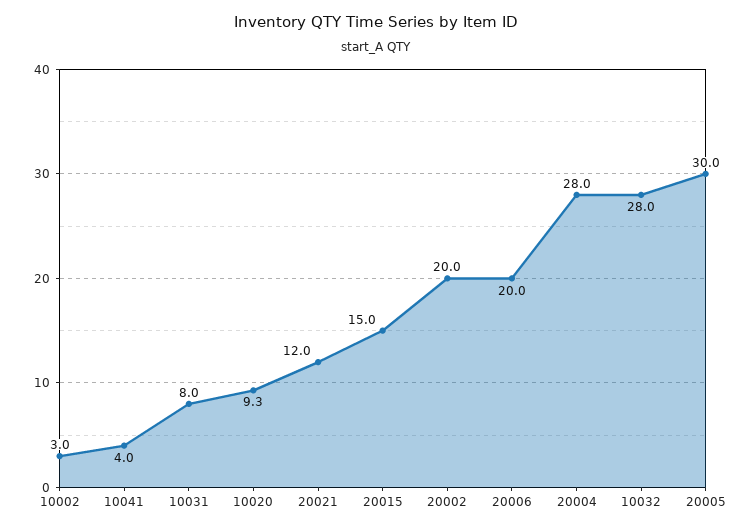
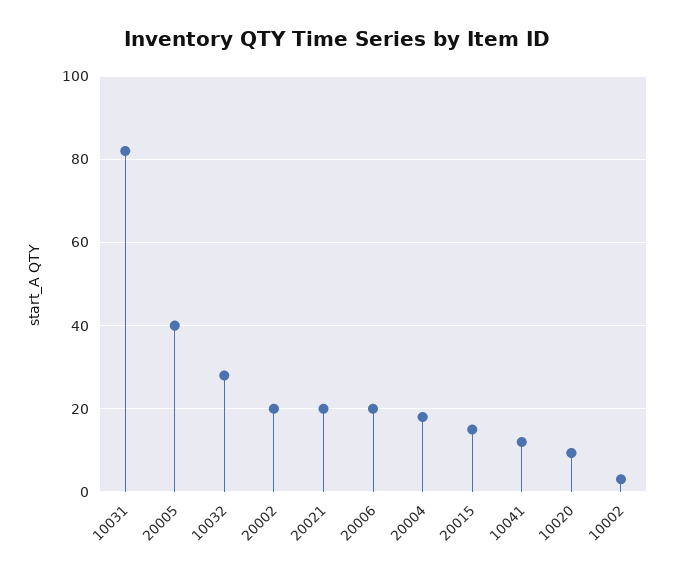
  {
    "10002": 3,
-   "10041": 4,
+   "10041": 12,
-   "10031": 8,
+   "10031": 82,
    "10020": 9.3,
-   "20021": 12,
+   "20021": 20,
    "20015": 15,
    "20002": 20,
    "20006": 20,
-   "20004": 28,
+   "20004": 18,
    "10032": 28,
-   "20005": 30
+   "20005": 40
  }

